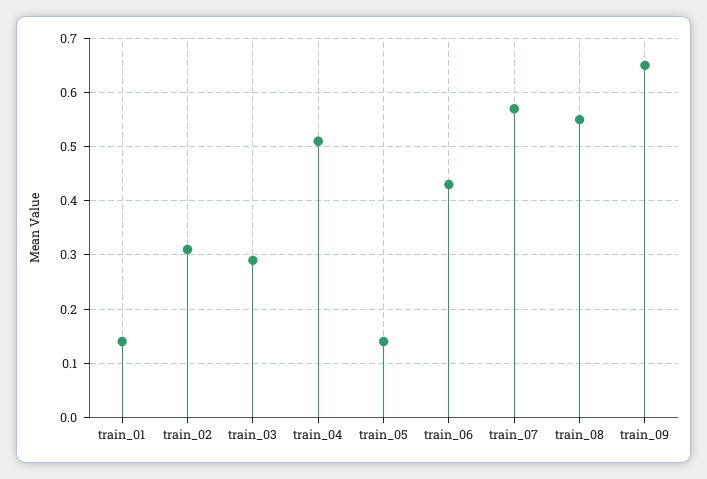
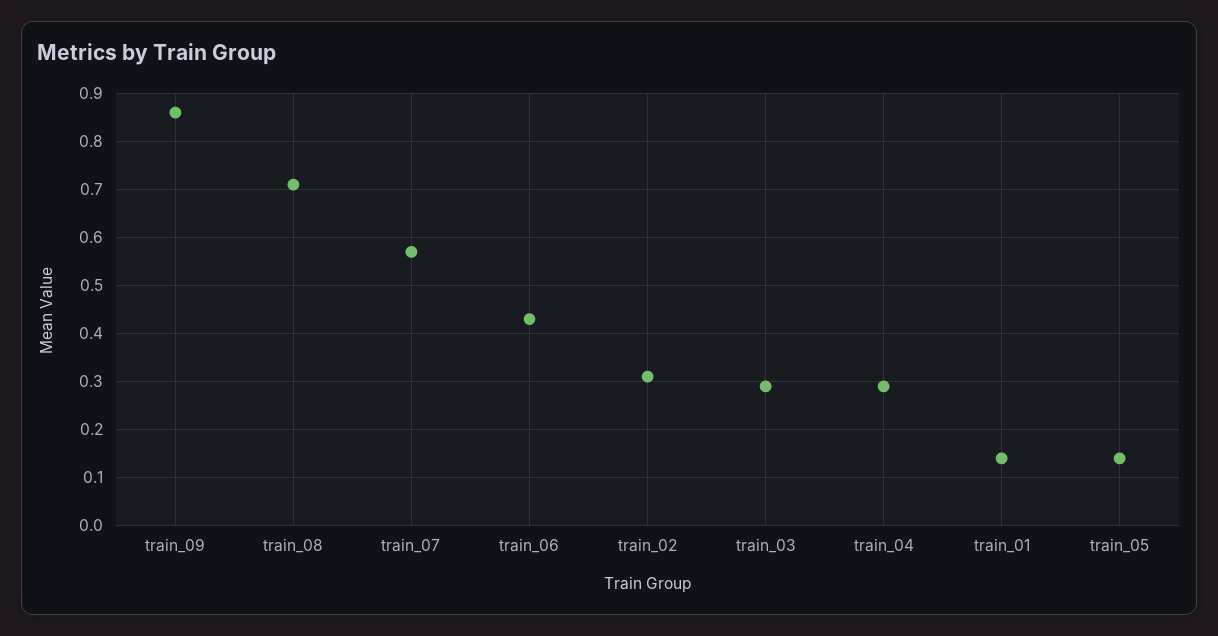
  {
    "train_01": 0.15,
    "train_02": 0.3,
    "train_03": 0.3,
-   "train_04": 0.5,
+   "train_04": 0.3,
    "train_05": 0.15,
    "train_06": 0.45,
    "train_07": 0.55,
-   "train_08": 0.55,
+   "train_08": 0.7,
-   "train_09": 0.65
+   "train_09": 0.85
  }

